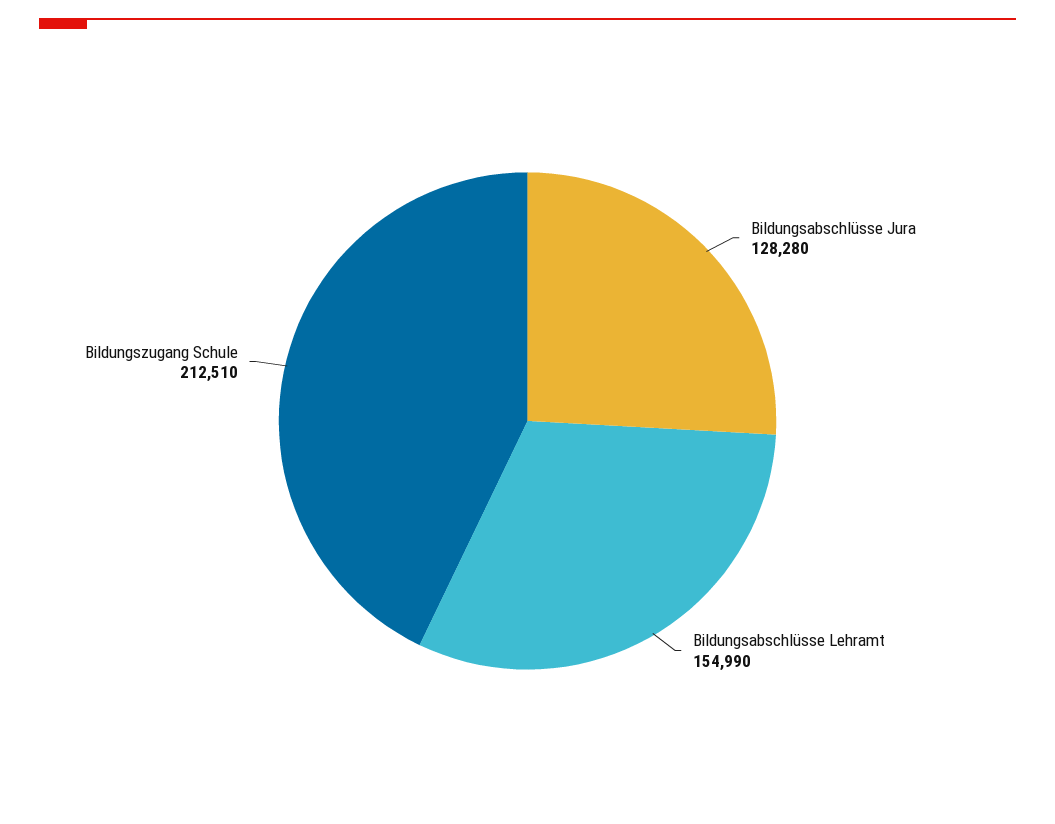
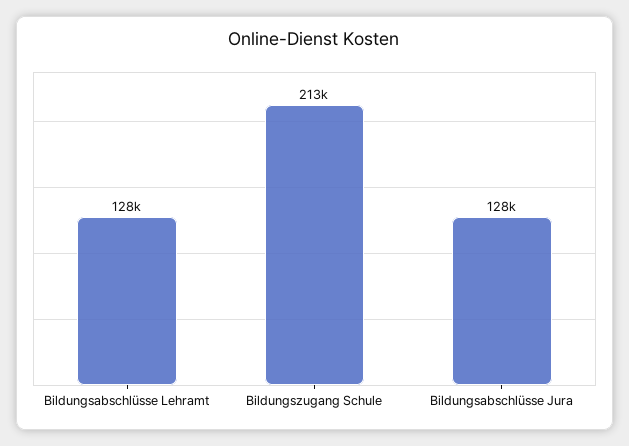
  {
    "Bildungsabschlüsse Jura": 128280,
-   "Bildungsabschlüsse Lehramt": 154990,
+   "Bildungsabschlüsse Lehramt": 128000,
    "Bildungszugang Schule": 212510
  }

